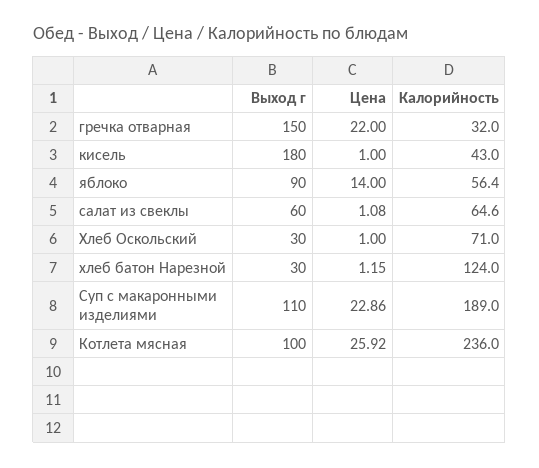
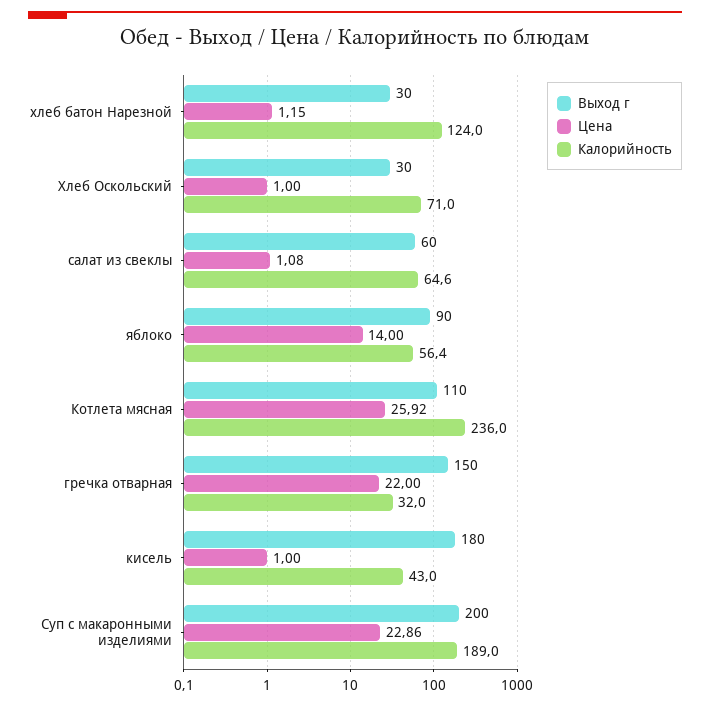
  {
    "Выход г": {
      "гречка отварная": 150,
      "кисель": 180,
      "яблоко": 90,
      "салат из свеклы": 60,
      "Хлеб Оскольский": 30,
      "хлеб батон Нарезной": 30,
-     "Суп с макаронными изделиями": 110,
+     "Суп с макаронными изделиями": 200,
-     "Котлета мясная": 100
+     "Котлета мясная": 110
    },
    "Цена": {
      "гречка отварная": 22,
      "кисель": 1,
      "яблоко": 14,
      "салат из свеклы": 1.08,
      "Хлеб Оскольский": 1,
      "хлеб батон Нарезной": 1.15,
      "Суп с макаронными изделиями": 22.86,
      "Котлета мясная": 25.92
    },
    "Калорийность": {
      "гречка отварная": 32,
      "кисель": 43,
      "яблоко": 56.4,
      "салат из свеклы": 64.6,
      "Хлеб Оскольский": 71,
      "хлеб батон Нарезной": 124,
      "Суп с макаронными изделиями": 189,
      "Котлета мясная": 236
    }
  }

